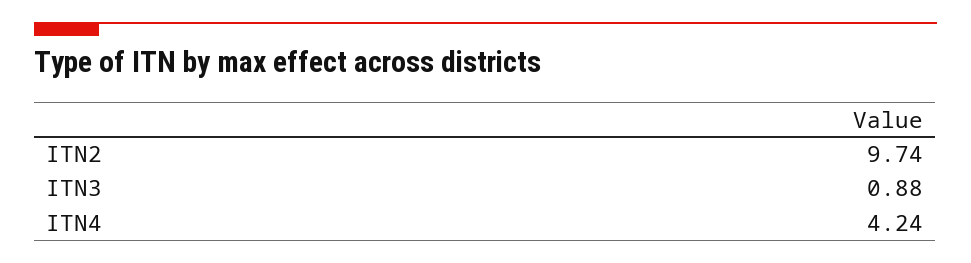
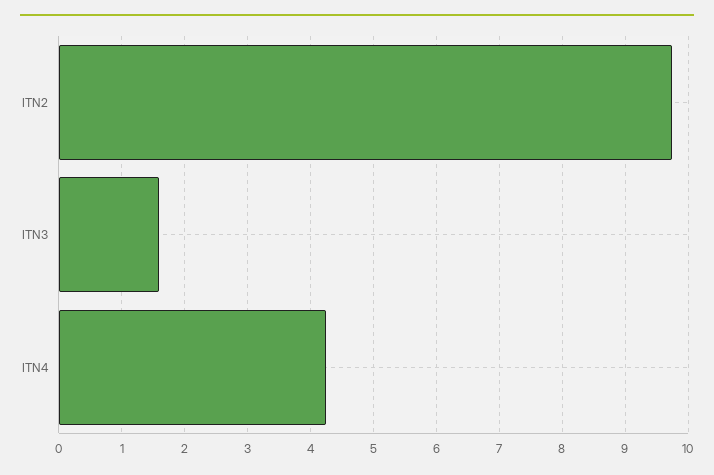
  {
    "ITN2": 9.74,
-   "ITN3": 0.88,
+   "ITN3": 1.6,
    "ITN4": 4.24
  }

